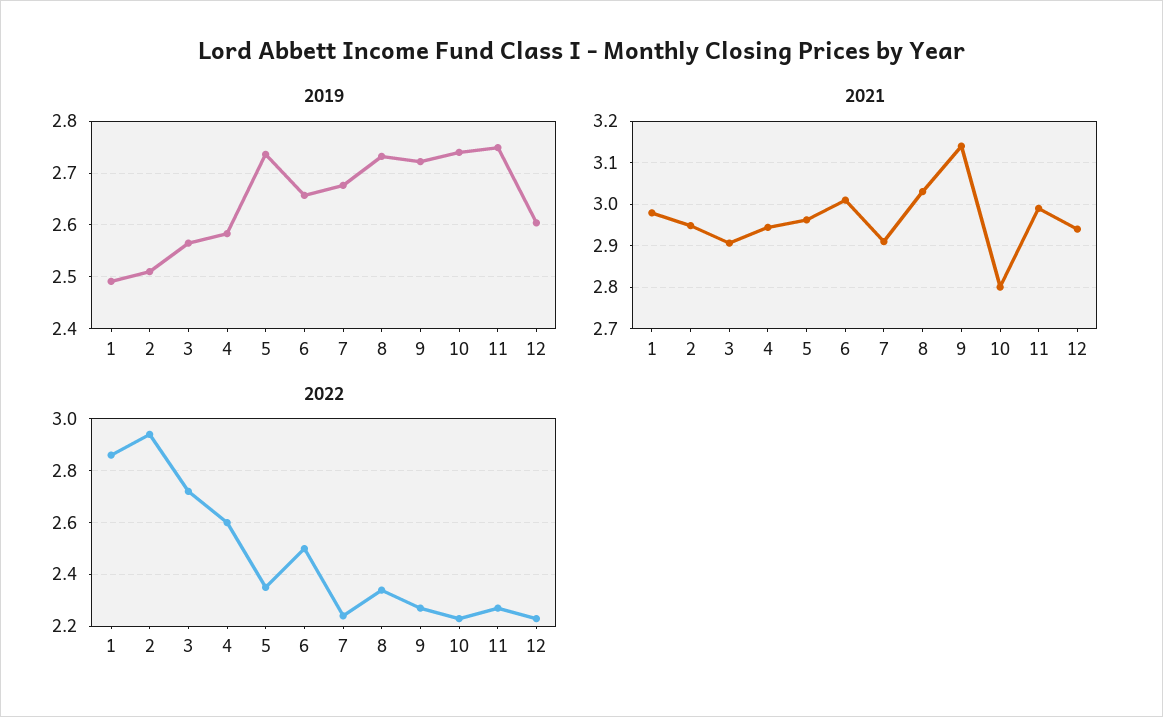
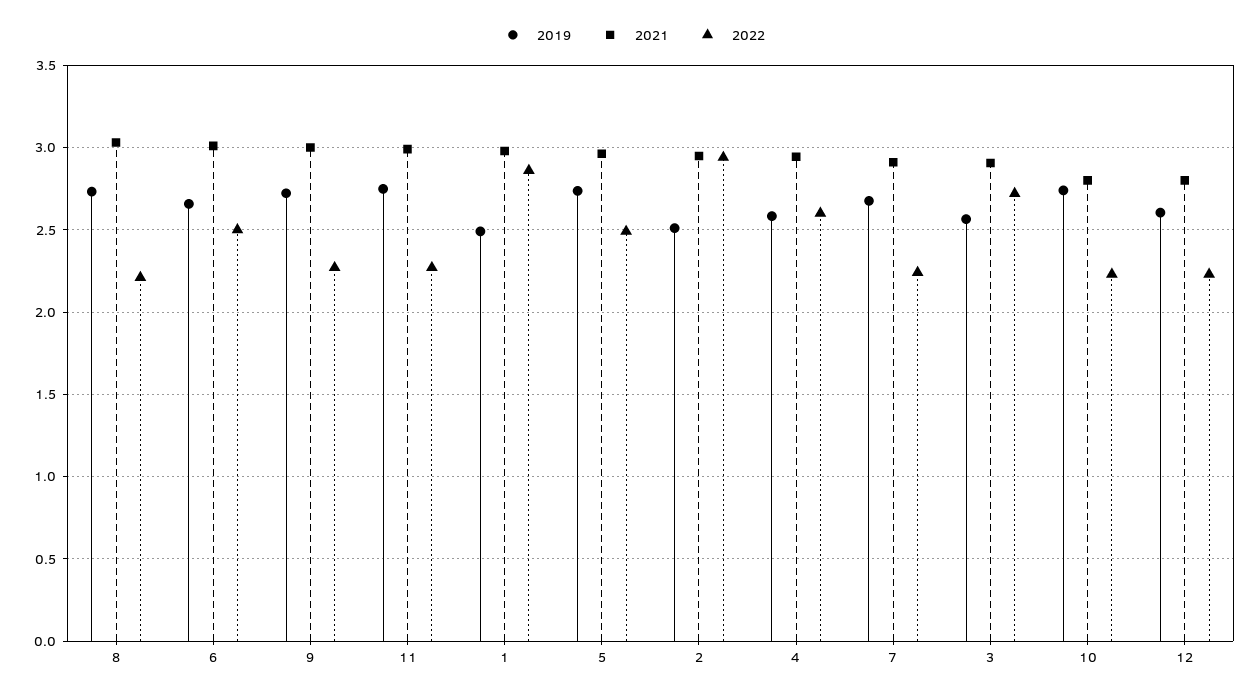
  {
    "2019": {
      "1": 2.5,
      "2": 2.52,
      "3": 2.56,
      "4": 2.58,
      "5": 2.74,
      "6": 2.66,
      "7": 2.68,
      "8": 2.74,
      "9": 2.72,
      "10": 2.74,
      "11": 2.74,
      "12": 2.6
    },
    "2021": {
      "1": 2.98,
      "2": 2.94,
      "3": 2.9,
      "4": 2.94,
      "5": 2.96,
      "6": 3.02,
      "7": 2.92,
      "8": 3.04,
-     "9": 3.14,
+     "9": 3,
      "10": 2.8,
      "11": 3,
-     "12": 2.94
+     "12": 2.8
    },
    "2022": {
      "1": 2.85,
      "2": 2.95,
      "3": 2.7,
      "4": 2.6,
-     "5": 2.35,
+     "5": 2.5,
      "6": 2.5,
      "7": 2.25,
-     "8": 2.35,
+     "8": 2.2,
      "9": 2.25,
      "10": 2.25,
      "11": 2.25,
      "12": 2.25
    }
  }

